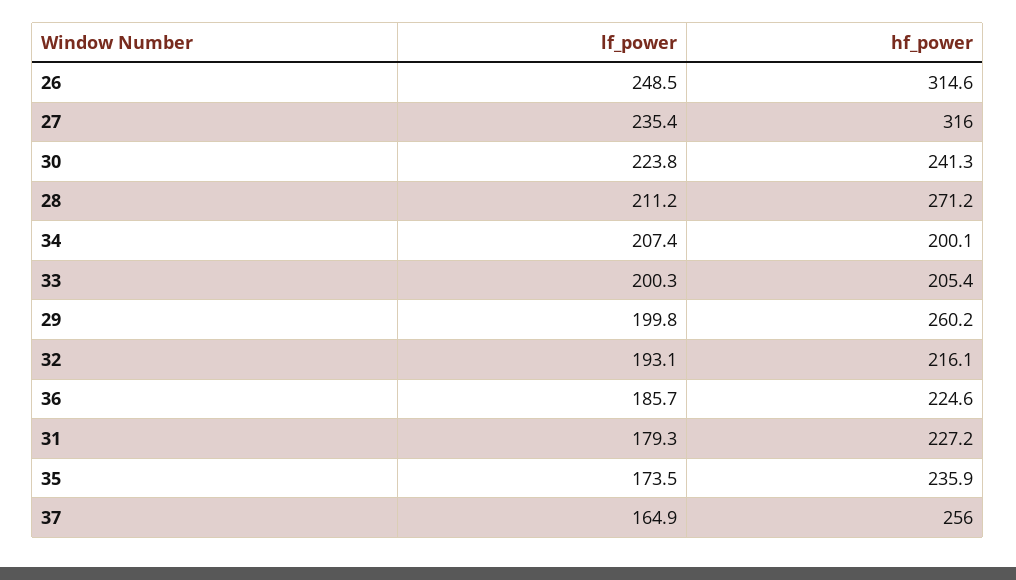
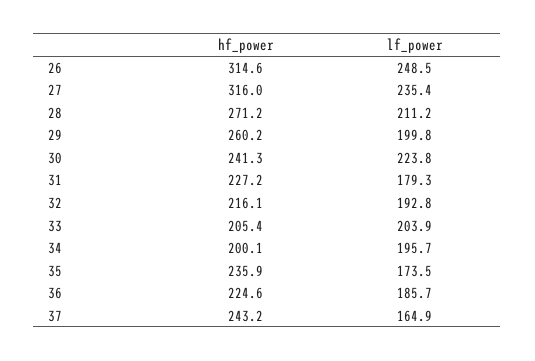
  {
    "lf_power": {
      "26": 248.5,
      "27": 235.4,
      "30": 223.8,
      "28": 211.2,
-     "34": 207.4,
+     "34": 195.7,
-     "33": 200.3,
+     "33": 203.9,
      "29": 199.8,
-     "32": 193.1,
+     "32": 192.8,
      "36": 185.7,
      "31": 179.3,
      "35": 173.5,
      "37": 164.9
    },
    "hf_power": {
      "26": 314.6,
      "27": 316,
      "30": 241.3,
      "28": 271.2,
      "34": 200.1,
      "33": 205.4,
      "29": 260.2,
      "32": 216.1,
      "36": 224.6,
      "31": 227.2,
      "35": 235.9,
-     "37": 256
+     "37": 243.2
    }
  }

